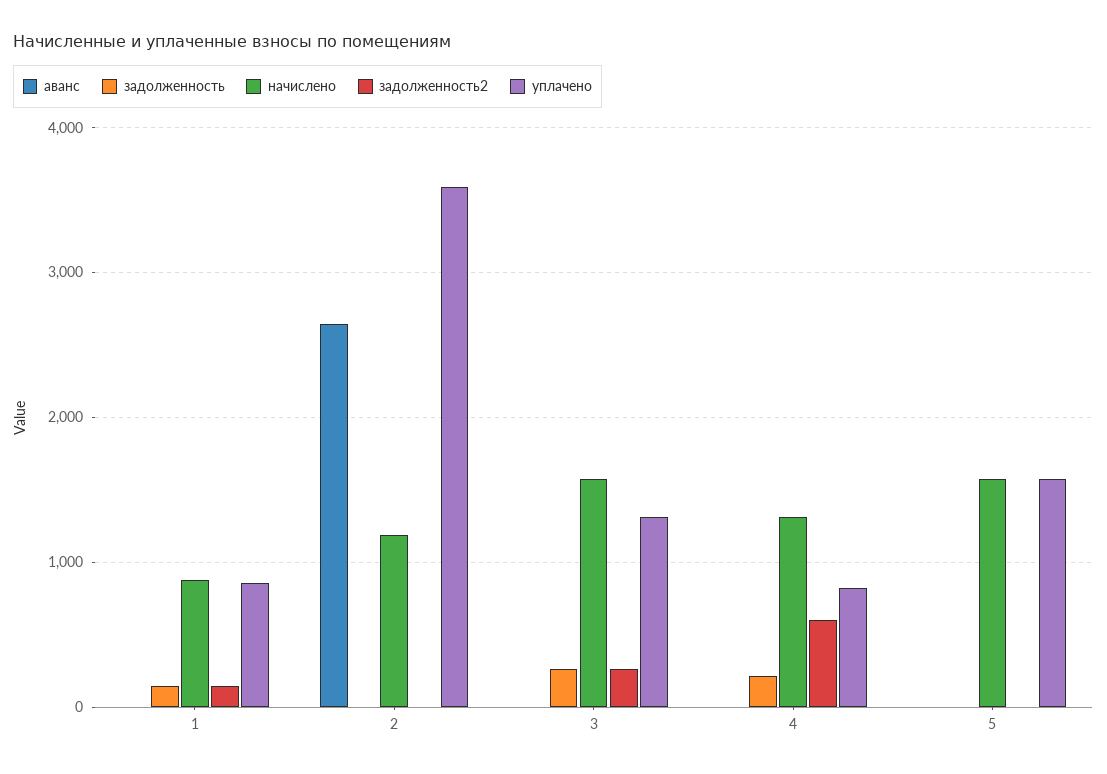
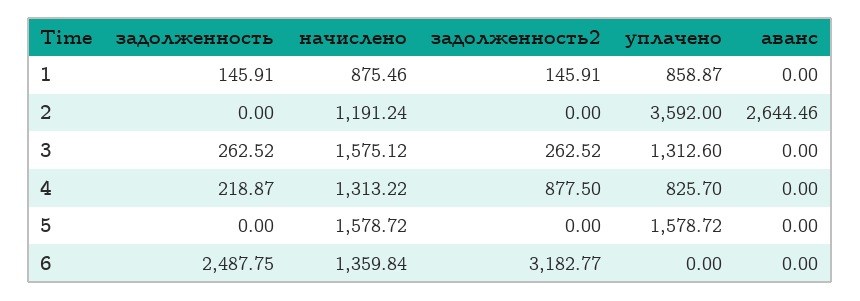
  {
    "аванс": {
      "1": 0,
      "2": 2644.46,
      "3": 0,
      "4": 0,
-     "5": 0
+     "5": 0,
+     "6": 0
    },
    "задолженность": {
      "1": 145.91,
      "2": 0,
      "3": 262.52,
      "4": 218.87,
-     "5": 0
+     "5": 0,
+     "6": 2487.75
    },
    "начислено": {
      "1": 875.46,
      "2": 1191.24,
      "3": 1575.12,
      "4": 1313.22,
-     "5": 1578.72
+     "5": 1578.72,
+     "6": 1359.84
    },
    "задолженность2": {
      "1": 145.91,
      "2": 0,
      "3": 262.52,
-     "4": 600,
+     "4": 877.5,
-     "5": 0
+     "5": 0,
+     "6": 3182.77
    },
    "уплачено": {
      "1": 858.87,
      "2": 3592,
      "3": 1312.6,
      "4": 825.7,
-     "5": 1578.72
+     "5": 1578.72,
+     "6": 0
    }
  }

